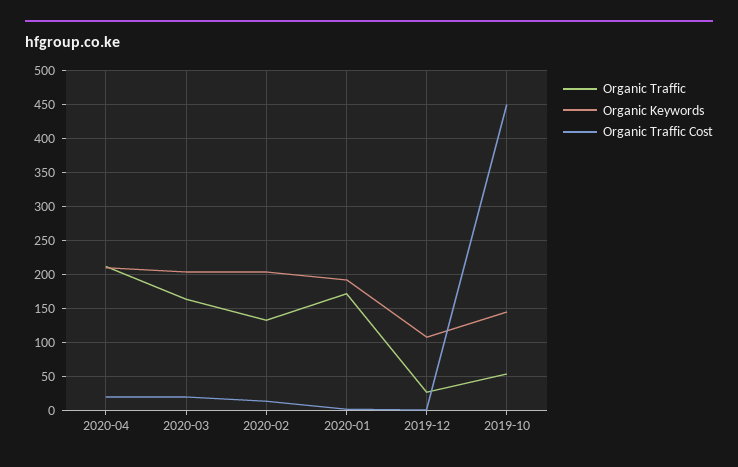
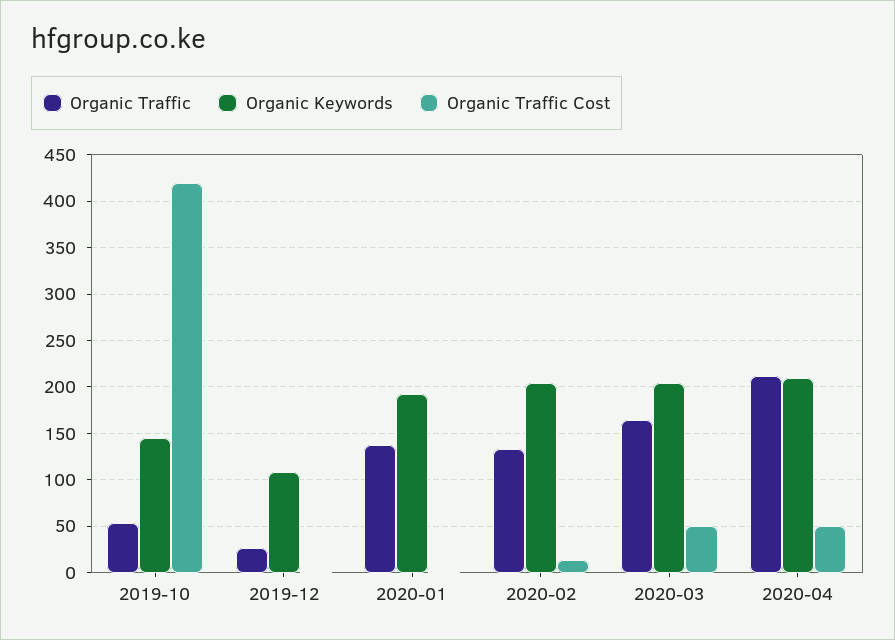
  {
    "Organic Traffic": {
      "2020-04": 210,
      "2020-03": 160,
      "2020-02": 130,
-     "2020-01": 170,
+     "2020-01": 140,
      "2019-12": 30,
      "2019-10": 50
    },
    "Organic Keywords": {
      "2020-04": 210,
      "2020-03": 200,
      "2020-02": 200,
      "2020-01": 190,
      "2019-12": 110,
      "2019-10": 150
    },
    "Organic Traffic Cost": {
-     "2020-04": 20,
+     "2020-04": 50,
-     "2020-03": 20,
+     "2020-03": 50,
      "2020-02": 10,
      "2020-01": 0,
      "2019-12": 0,
-     "2019-10": 450
+     "2019-10": 420
    }
  }

